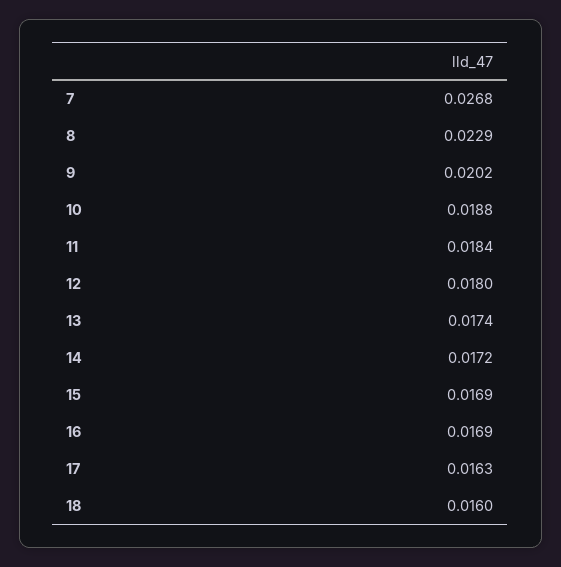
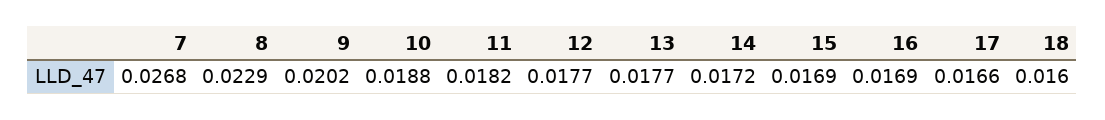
  {
    "7": 0.0268,
    "8": 0.0229,
    "9": 0.0202,
    "10": 0.0188,
-   "11": 0.0184,
+   "11": 0.0182,
-   "12": 0.018,
+   "12": 0.0177,
-   "13": 0.0174,
+   "13": 0.0177,
    "14": 0.0172,
    "15": 0.0169,
    "16": 0.0169,
-   "17": 0.0163,
+   "17": 0.0166,
    "18": 0.016
  }

